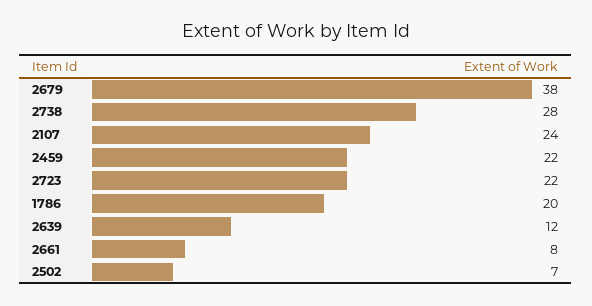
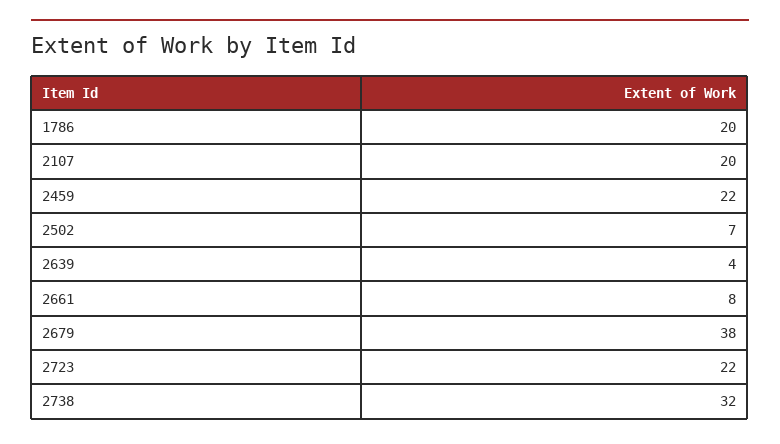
  {
    "2679": 38,
-   "2738": 28,
+   "2738": 32,
-   "2107": 24,
+   "2107": 20,
    "2459": 22,
    "2723": 22,
    "1786": 20,
-   "2639": 12,
+   "2639": 4,
    "2661": 8,
    "2502": 7
  }

